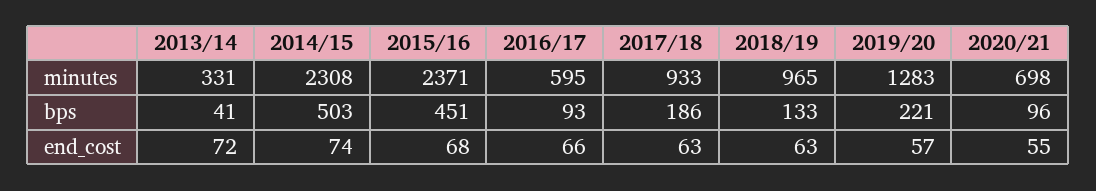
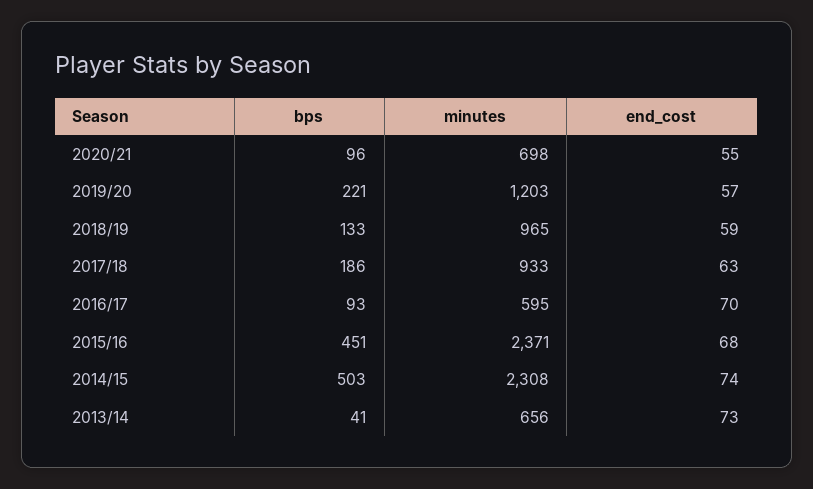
  {
    "2013/14": {
-     "minutes": 331,
+     "minutes": 656,
      "bps": 41,
-     "end_cost": 72
+     "end_cost": 73
    },
    "2014/15": {
      "minutes": 2308,
      "bps": 503,
      "end_cost": 74
    },
    "2015/16": {
      "minutes": 2371,
      "bps": 451,
      "end_cost": 68
    },
    "2016/17": {
      "minutes": 595,
      "bps": 93,
-     "end_cost": 66
+     "end_cost": 70
    },
    "2017/18": {
      "minutes": 933,
      "bps": 186,
      "end_cost": 63
    },
    "2018/19": {
      "minutes": 965,
      "bps": 133,
-     "end_cost": 63
+     "end_cost": 59
    },
    "2019/20": {
-     "minutes": 1283,
+     "minutes": 1203,
      "bps": 221,
      "end_cost": 57
    },
    "2020/21": {
      "minutes": 698,
      "bps": 96,
      "end_cost": 55
    }
  }

